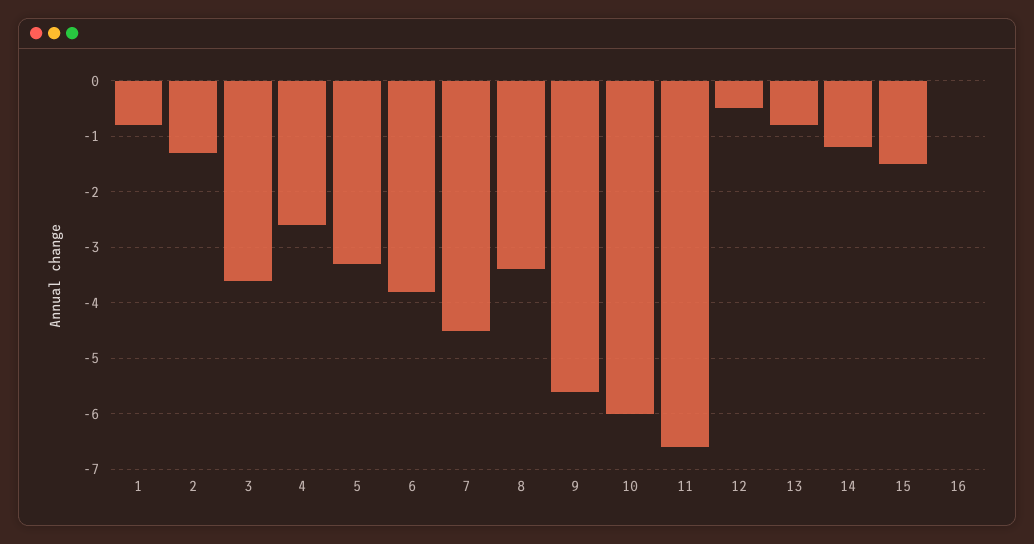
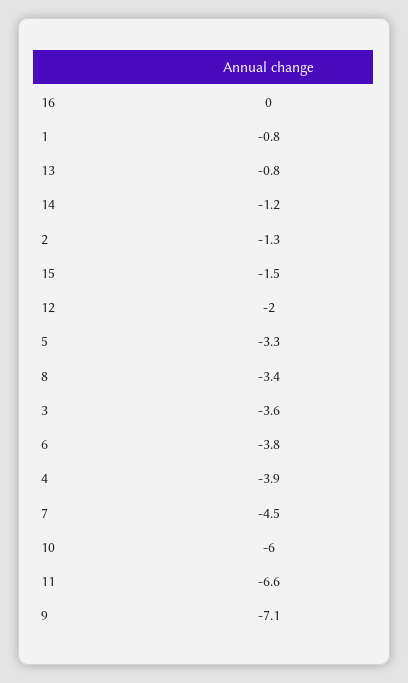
  {
    "1": -0.8,
    "2": -1.3,
    "3": -3.6,
-   "4": -2.5,
+   "4": -3.9,
    "5": -3.3,
    "6": -3.8,
    "7": -4.5,
    "8": -3.4,
-   "9": -5.5,
+   "9": -7.1,
    "10": -6,
    "11": -6.6,
-   "12": -0.5,
+   "12": -2,
    "13": -0.8,
    "14": -1.2,
    "15": -1.5,
    "16": 0
  }

